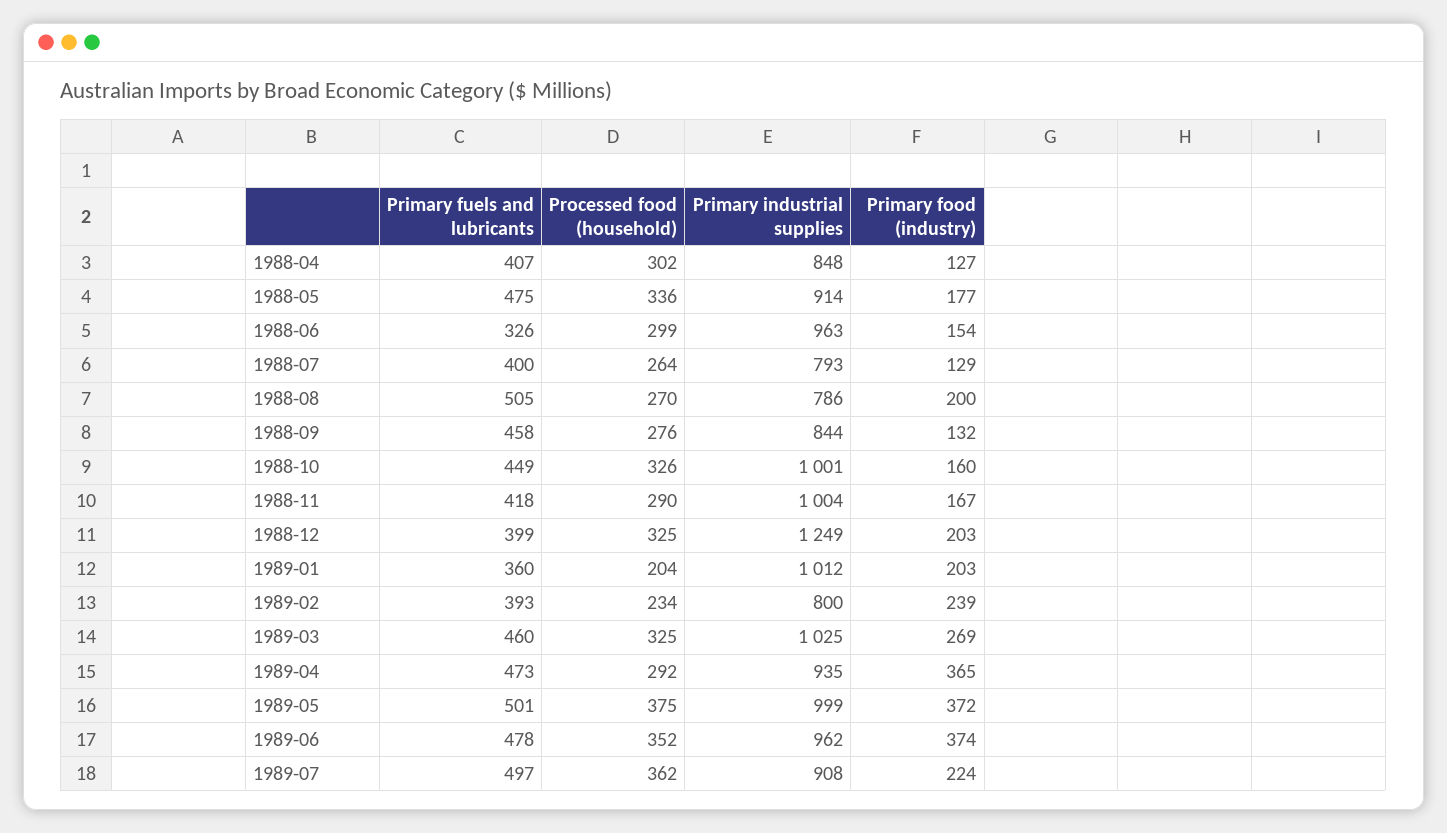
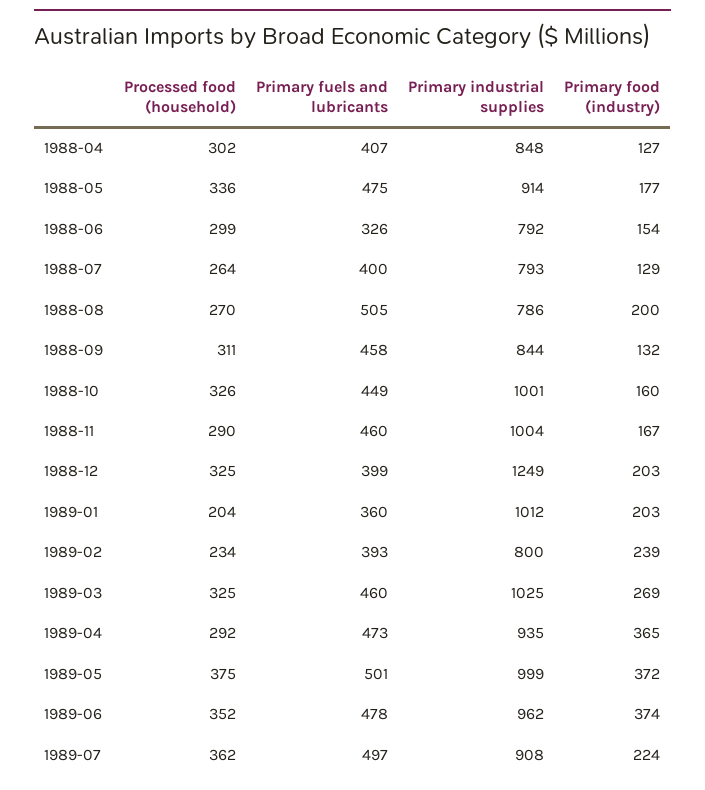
  {
    "Primary fuels and lubricants": {
      "1988-04": 407,
      "1988-05": 475,
      "1988-06": 326,
      "1988-07": 400,
      "1988-08": 505,
      "1988-09": 458,
      "1988-10": 449,
-     "1988-11": 418,
+     "1988-11": 460,
      "1988-12": 399,
      "1989-01": 360,
      "1989-02": 393,
      "1989-03": 460,
      "1989-04": 473,
      "1989-05": 501,
      "1989-06": 478,
      "1989-07": 497
    },
    "Processed food (household)": {
      "1988-04": 302,
      "1988-05": 336,
      "1988-06": 299,
      "1988-07": 264,
      "1988-08": 270,
-     "1988-09": 276,
+     "1988-09": 311,
      "1988-10": 326,
      "1988-11": 290,
      "1988-12": 325,
      "1989-01": 204,
      "1989-02": 234,
      "1989-03": 325,
      "1989-04": 292,
      "1989-05": 375,
      "1989-06": 352,
      "1989-07": 362
    },
    "Primary industrial supplies": {
      "1988-04": 848,
      "1988-05": 914,
-     "1988-06": 963,
+     "1988-06": 792,
      "1988-07": 793,
      "1988-08": 786,
      "1988-09": 844,
      "1988-10": 1001,
      "1988-11": 1004,
      "1988-12": 1249,
      "1989-01": 1012,
      "1989-02": 800,
      "1989-03": 1025,
      "1989-04": 935,
      "1989-05": 999,
      "1989-06": 962,
      "1989-07": 908
    },
    "Primary food (industry)": {
      "1988-04": 127,
      "1988-05": 177,
      "1988-06": 154,
      "1988-07": 129,
      "1988-08": 200,
      "1988-09": 132,
      "1988-10": 160,
      "1988-11": 167,
      "1988-12": 203,
      "1989-01": 203,
      "1989-02": 239,
      "1989-03": 269,
      "1989-04": 365,
      "1989-05": 372,
      "1989-06": 374,
      "1989-07": 224
    }
  }

